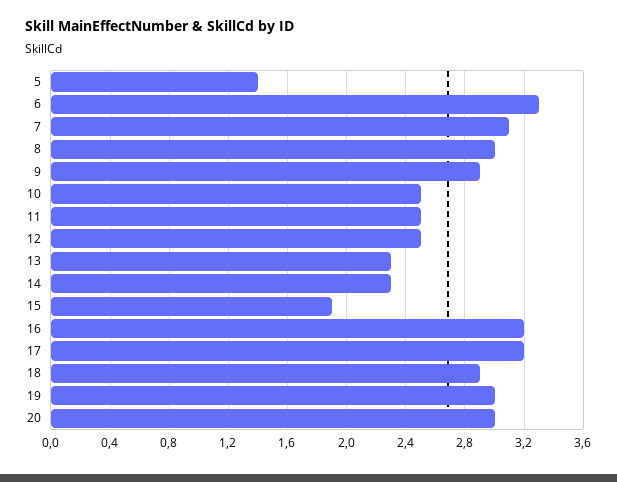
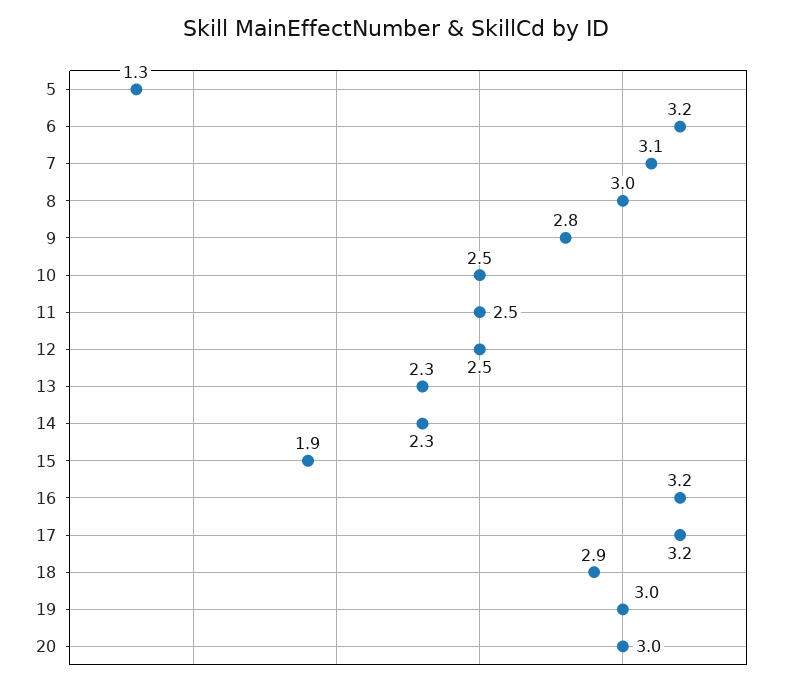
  {
-   "5": 1.4,
+   "5": 1.3,
-   "6": 3.3,
+   "6": 3.2,
    "7": 3.1,
    "8": 3,
-   "9": 2.9,
+   "9": 2.8,
    "10": 2.5,
    "11": 2.5,
    "12": 2.5,
    "13": 2.3,
    "14": 2.3,
    "15": 1.9,
    "16": 3.2,
    "17": 3.2,
    "18": 2.9,
    "19": 3,
    "20": 3
  }

